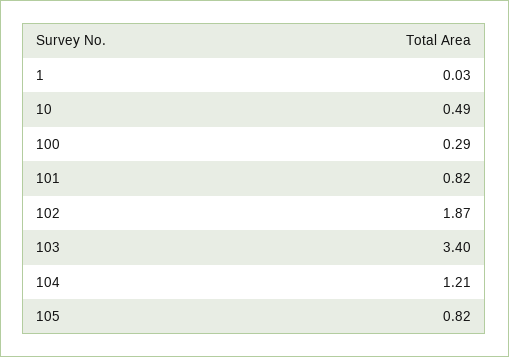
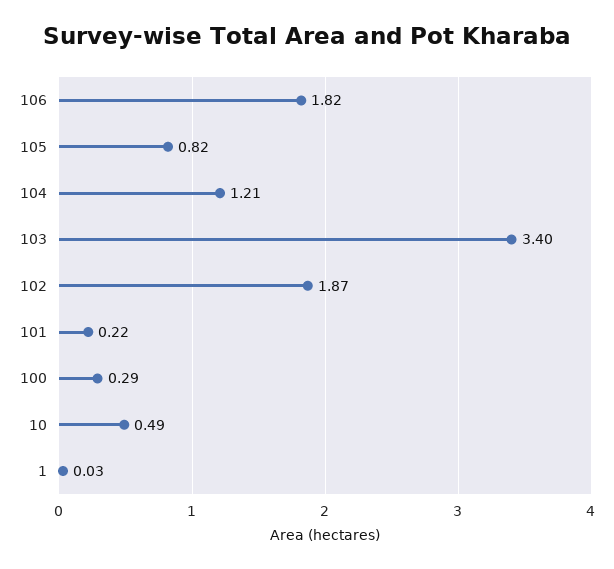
  {
    "1": 0.03,
    "10": 0.49,
    "100": 0.29,
-   "101": 0.82,
+   "101": 0.22,
    "102": 1.87,
    "103": 3.4,
    "104": 1.21,
-   "105": 0.82
+   "105": 0.82,
+   "106": 1.82
  }

